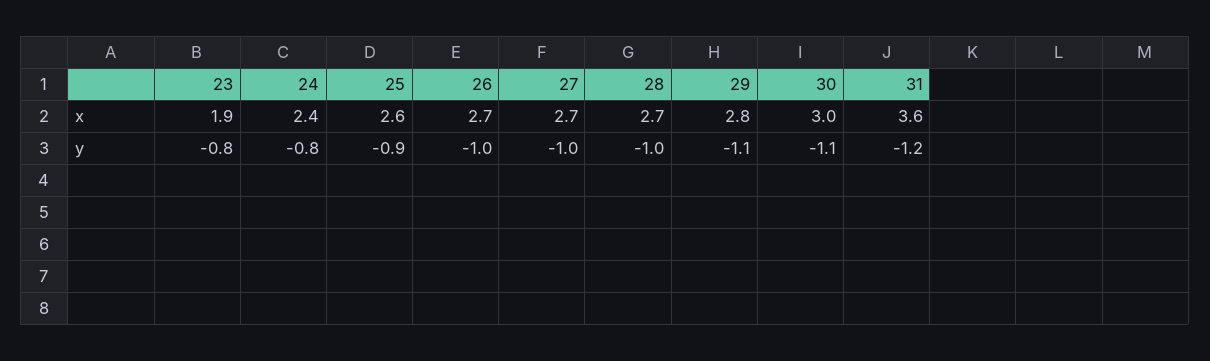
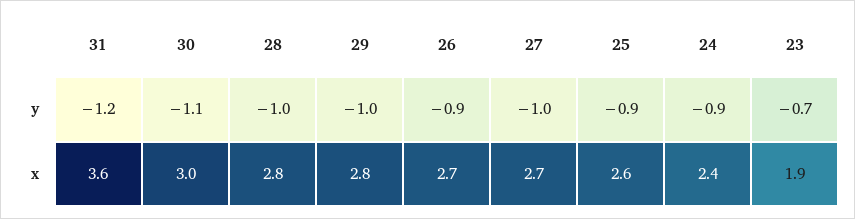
  {
    "23": {
      "x": 1.9,
-     "y": -0.8
+     "y": -0.7
    },
    "24": {
      "x": 2.4,
-     "y": -0.8
+     "y": -0.9
    },
    "25": {
      "x": 2.6,
      "y": -0.9
    },
    "26": {
      "x": 2.7,
-     "y": -1
+     "y": -0.9
    },
    "27": {
      "x": 2.7,
      "y": -1
    },
    "28": {
-     "x": 2.7,
+     "x": 2.8,
      "y": -1
    },
    "29": {
      "x": 2.8,
-     "y": -1.1
+     "y": -1
    },
    "30": {
      "x": 3,
      "y": -1.1
    },
    "31": {
      "x": 3.6,
      "y": -1.2
    }
  }

